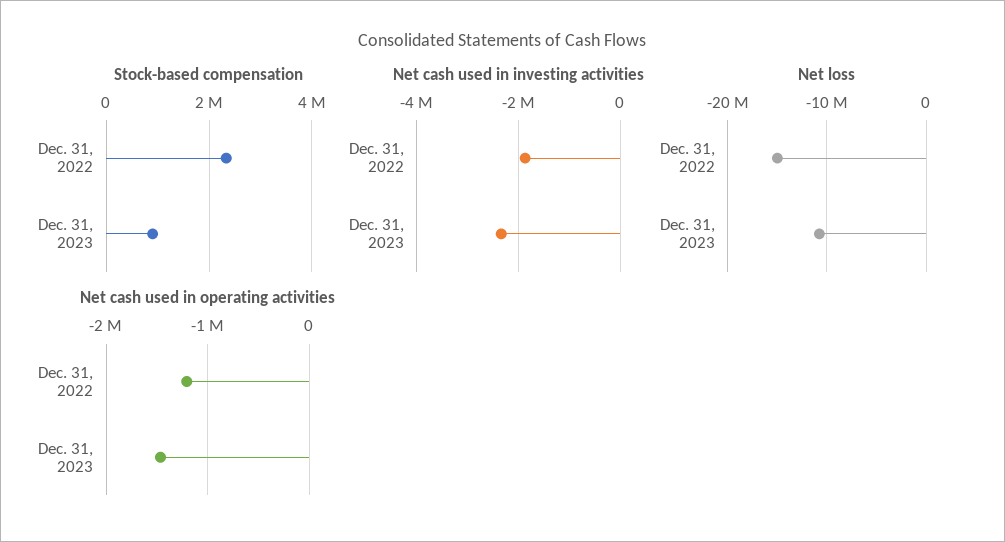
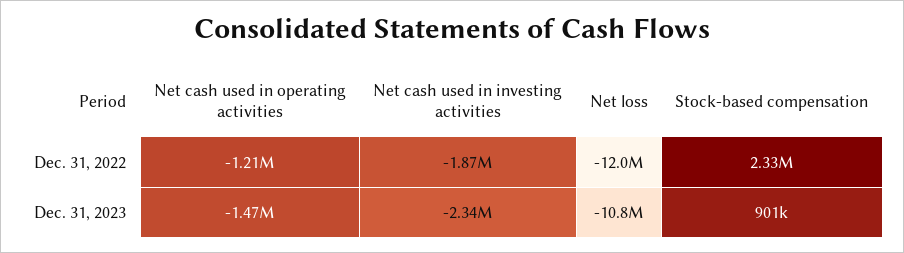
  {
    "Stock-based compensation": {
      "Dec. 31, 2022": 2330000,
      "Dec. 31, 2023": 901000
    },
    "Net cash used in investing activities": {
      "Dec. 31, 2022": -1870000,
      "Dec. 31, 2023": -2340000
    },
    "Net loss": {
-     "Dec. 31, 2022": -15000000,
+     "Dec. 31, 2022": -12000000,
      "Dec. 31, 2023": -10800000
    },
    "Net cash used in operating activities": {
      "Dec. 31, 2022": -1210000,
      "Dec. 31, 2023": -1470000
    }
  }

